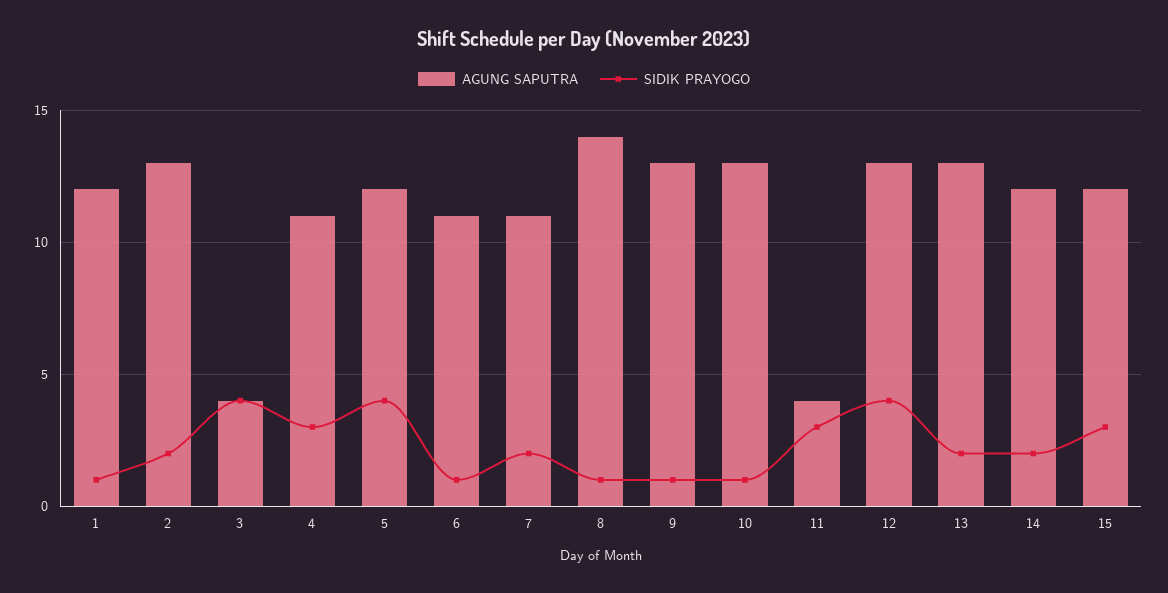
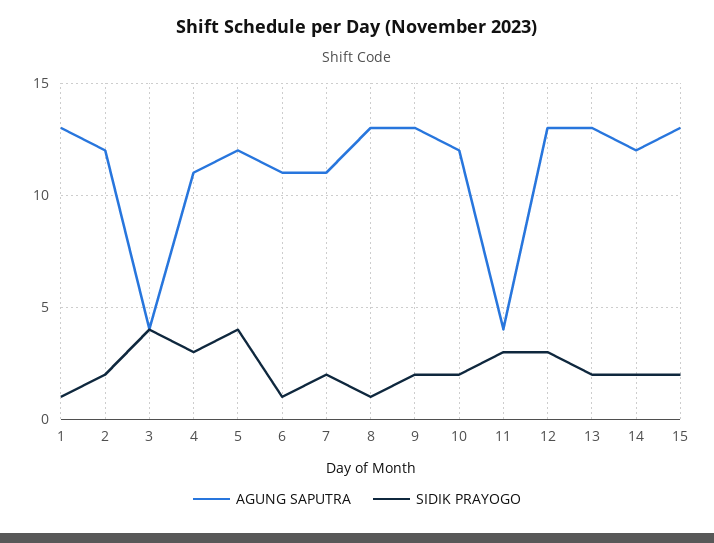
  {
    "AGUNG SAPUTRA": {
-     "1": 12,
+     "1": 13,
-     "2": 13,
+     "2": 12,
      "3": 4,
      "4": 11,
      "5": 12,
      "6": 11,
      "7": 11,
-     "8": 14,
+     "8": 13,
      "9": 13,
-     "10": 13,
+     "10": 12,
      "11": 4,
      "12": 13,
      "13": 13,
      "14": 12,
-     "15": 12
+     "15": 13
    },
    "SIDIK PRAYOGO": {
      "1": 1,
      "2": 2,
      "3": 4,
      "4": 3,
      "5": 4,
      "6": 1,
      "7": 2,
      "8": 1,
-     "9": 1,
+     "9": 2,
-     "10": 1,
+     "10": 2,
      "11": 3,
-     "12": 4,
+     "12": 3,
      "13": 2,
      "14": 2,
-     "15": 3
+     "15": 2
    }
  }

